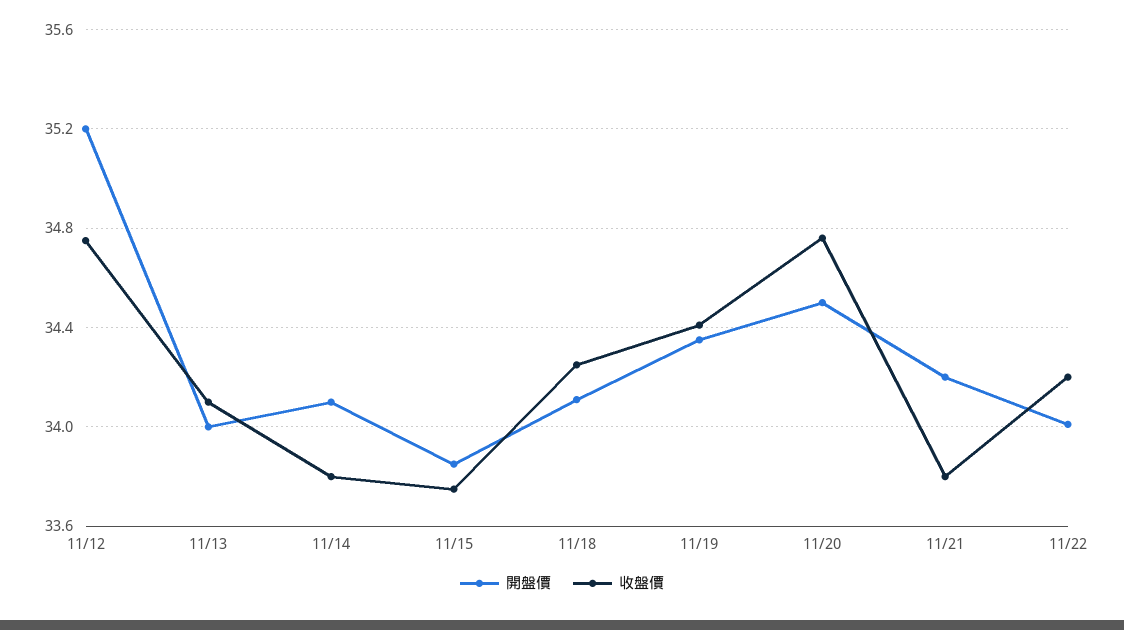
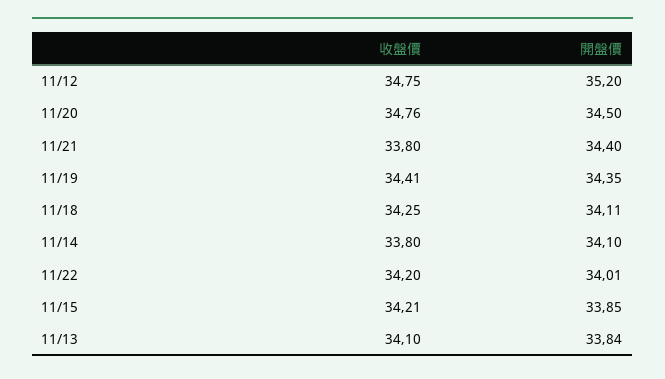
  {
    "開盤價": {
      "11/12": 35.2,
-     "11/13": 34,
+     "11/13": 33.84,
      "11/14": 34.1,
      "11/15": 33.85,
      "11/18": 34.11,
      "11/19": 34.35,
      "11/20": 34.5,
-     "11/21": 34.2,
+     "11/21": 34.4,
      "11/22": 34.01
    },
    "收盤價": {
      "11/12": 34.75,
      "11/13": 34.1,
      "11/14": 33.8,
-     "11/15": 33.75,
+     "11/15": 34.21,
      "11/18": 34.25,
      "11/19": 34.41,
      "11/20": 34.76,
      "11/21": 33.8,
      "11/22": 34.2
    }
  }

